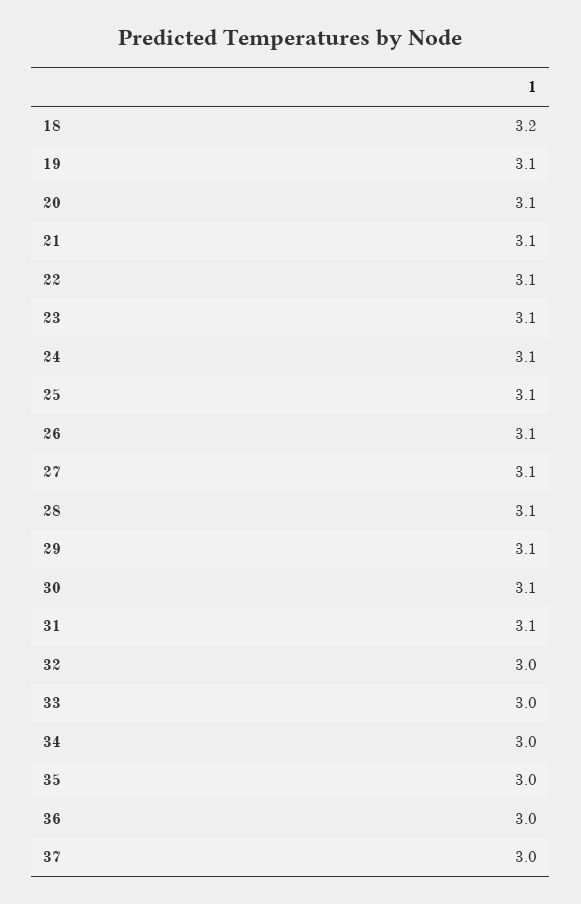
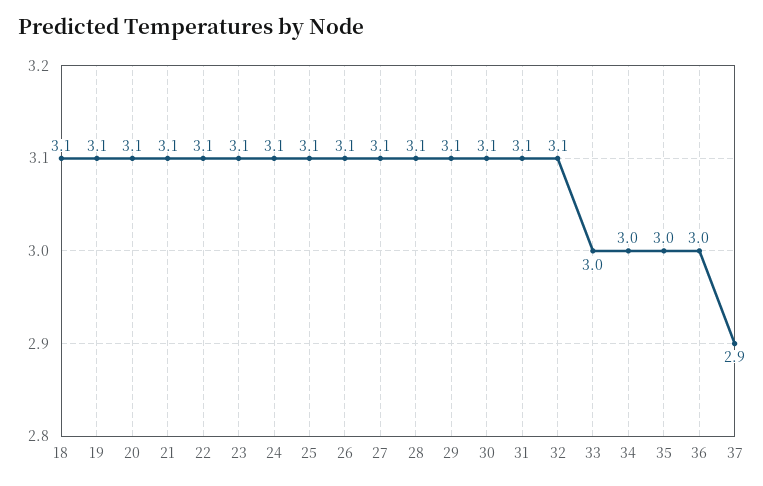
  {
-   "18": 3.2,
+   "18": 3.1,
    "19": 3.1,
    "20": 3.1,
    "21": 3.1,
    "22": 3.1,
    "23": 3.1,
    "24": 3.1,
    "25": 3.1,
    "26": 3.1,
    "27": 3.1,
    "28": 3.1,
    "29": 3.1,
    "30": 3.1,
    "31": 3.1,
-   "32": 3,
+   "32": 3.1,
    "33": 3,
    "34": 3,
    "35": 3,
    "36": 3,
-   "37": 3
+   "37": 2.9
  }

